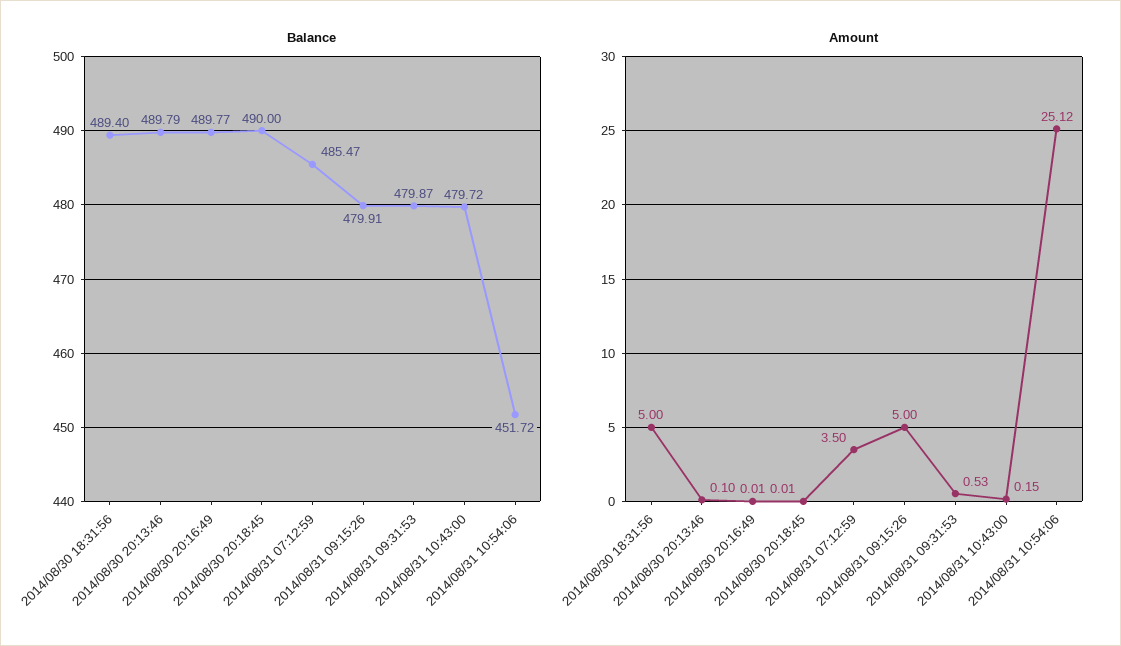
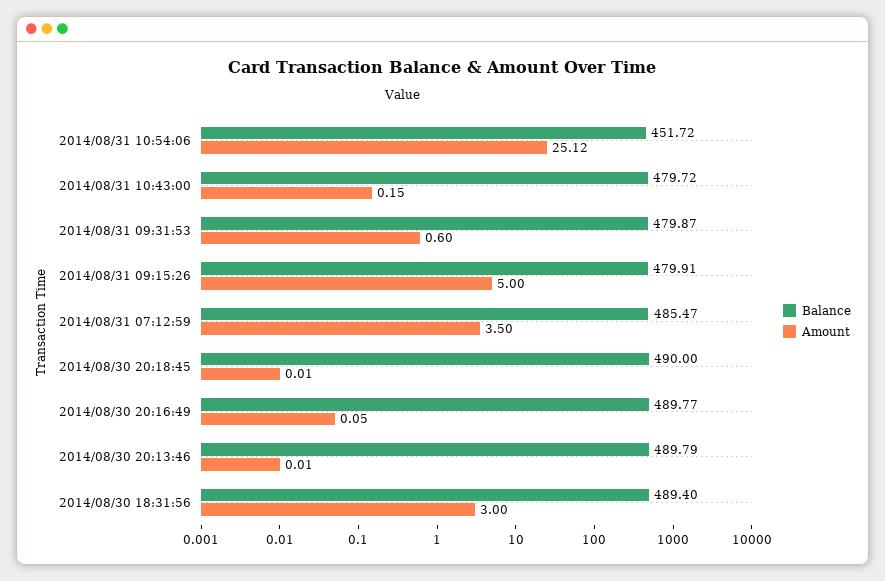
  {
    "Balance": {
      "2014/08/30 18:31:56": 489.4,
      "2014/08/30 20:13:46": 489.79,
      "2014/08/30 20:16:49": 489.77,
      "2014/08/30 20:18:45": 490,
      "2014/08/31 07:12:59": 485.47,
      "2014/08/31 09:15:26": 479.91,
      "2014/08/31 09:31:53": 479.87,
      "2014/08/31 10:43:00": 479.72,
      "2014/08/31 10:54:06": 451.72
    },
    "Amount": {
-     "2014/08/30 18:31:56": 5,
+     "2014/08/30 18:31:56": 3,
-     "2014/08/30 20:13:46": 0.1,
+     "2014/08/30 20:13:46": 0.01,
-     "2014/08/30 20:16:49": 0.01,
+     "2014/08/30 20:16:49": 0.05,
      "2014/08/30 20:18:45": 0.01,
      "2014/08/31 07:12:59": 3.5,
      "2014/08/31 09:15:26": 5,
-     "2014/08/31 09:31:53": 0.53,
+     "2014/08/31 09:31:53": 0.6,
      "2014/08/31 10:43:00": 0.15,
      "2014/08/31 10:54:06": 25.12
    }
  }

